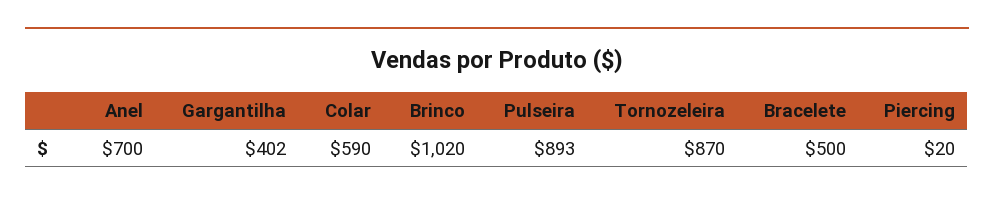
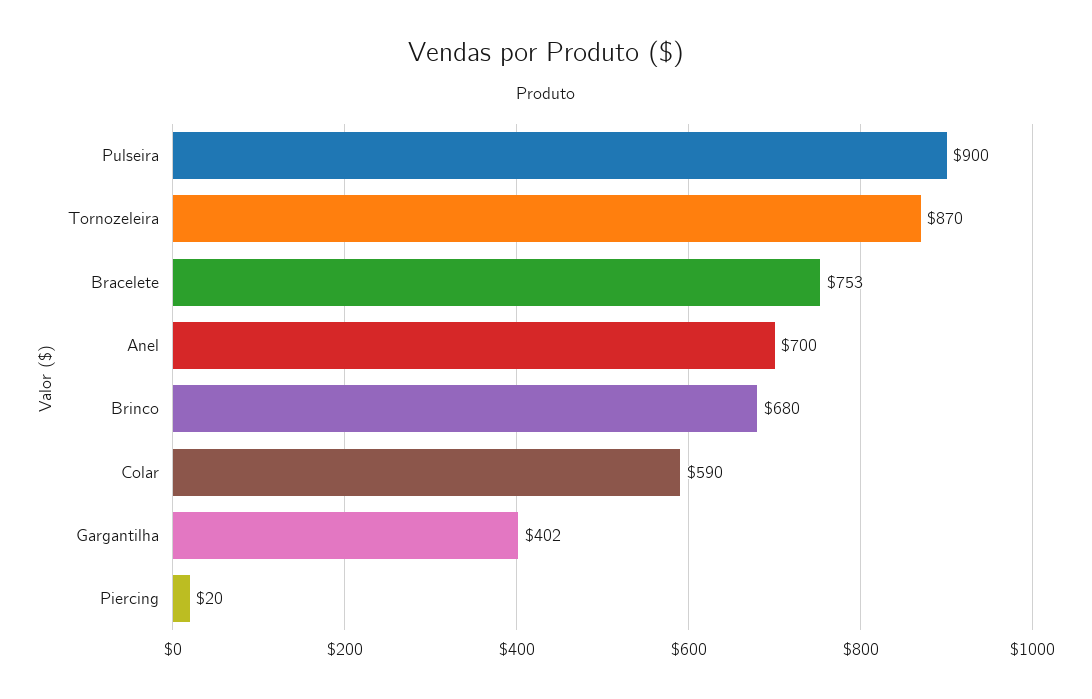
  {
    "Anel": 700,
    "Gargantilha": 402,
    "Colar": 590,
-   "Brinco": 1020,
+   "Brinco": 680,
-   "Pulseira": 893,
+   "Pulseira": 900,
    "Tornozeleira": 870,
-   "Bracelete": 500,
+   "Bracelete": 753,
    "Piercing": 20
  }

